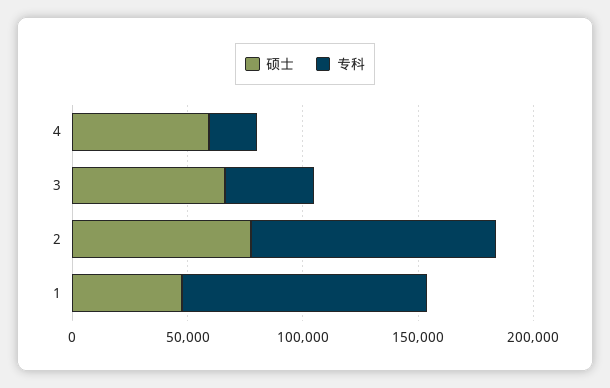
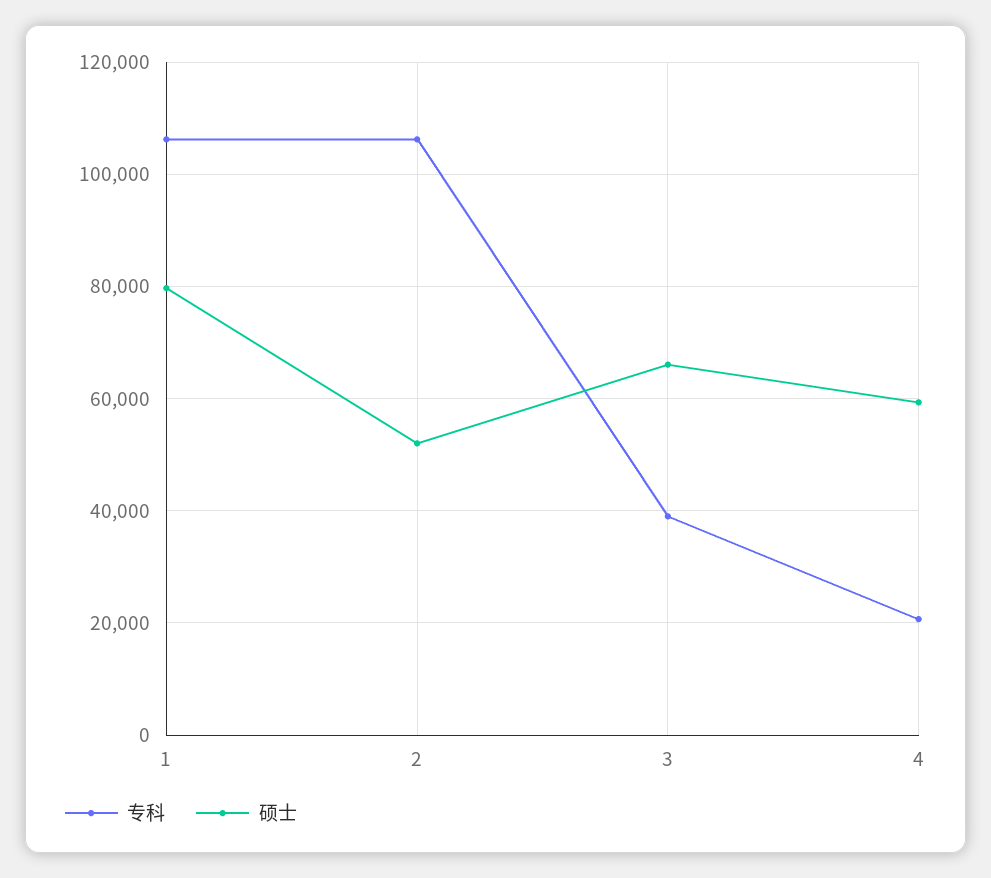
  {
    "硕士": {
      "4": 60000,
      "3": 66000,
-     "2": 80000,
+     "2": 52000,
-     "1": 50000
+     "1": 80000
    },
    "专科": {
      "4": 20000,
      "3": 40000,
      "2": 106000,
      "1": 106000
    }
  }

